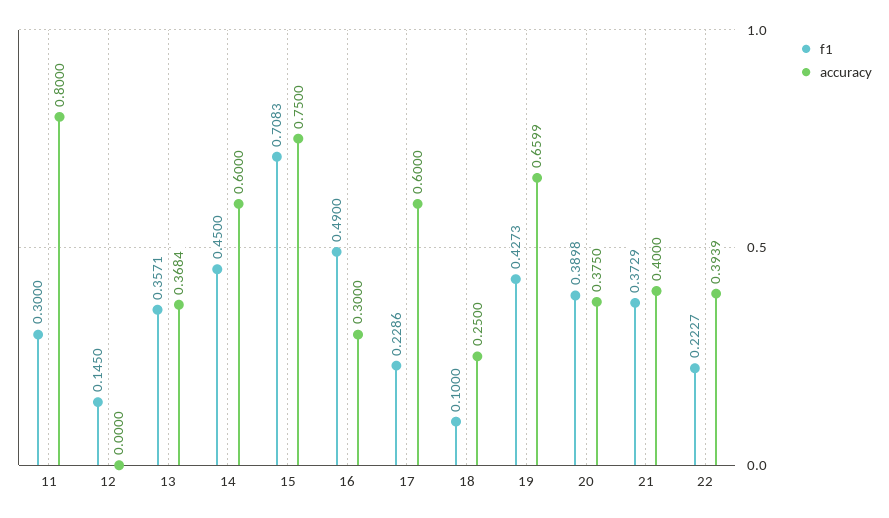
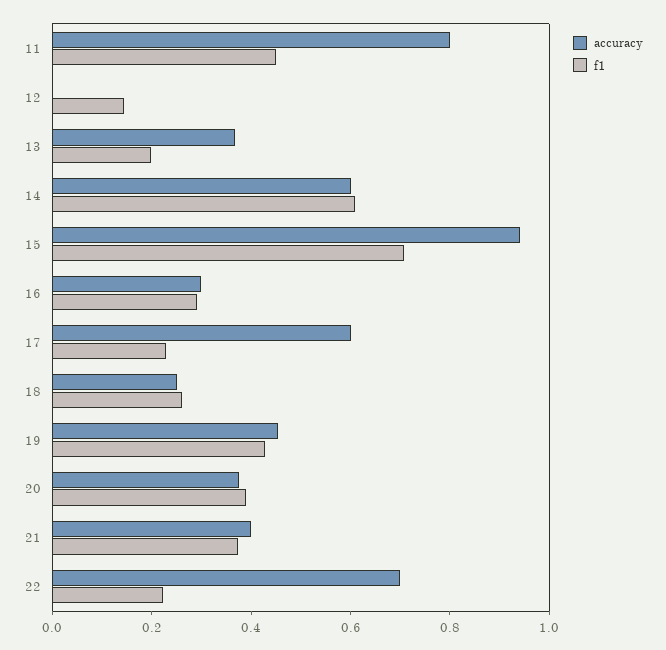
  {
    "f1": {
-     "11": 0.3,
+     "11": 0.45,
      "12": 0.145,
-     "13": 0.3571,
+     "13": 0.2,
-     "14": 0.45,
+     "14": 0.6,
      "15": 0.7083,
-     "16": 0.49,
+     "16": 0.3,
      "17": 0.2286,
-     "18": 0.1,
+     "18": 0.25,
      "19": 0.4273,
      "20": 0.3898,
      "21": 0.3729,
      "22": 0.2227
    },
    "accuracy": {
      "11": 0.8,
      "12": 0,
      "13": 0.3684,
      "14": 0.6,
-     "15": 0.75,
+     "15": 0.95,
      "16": 0.3,
      "17": 0.6,
      "18": 0.25,
-     "19": 0.6599,
+     "19": 0.45,
      "20": 0.375,
      "21": 0.4,
-     "22": 0.3939
+     "22": 0.7
    }
  }

